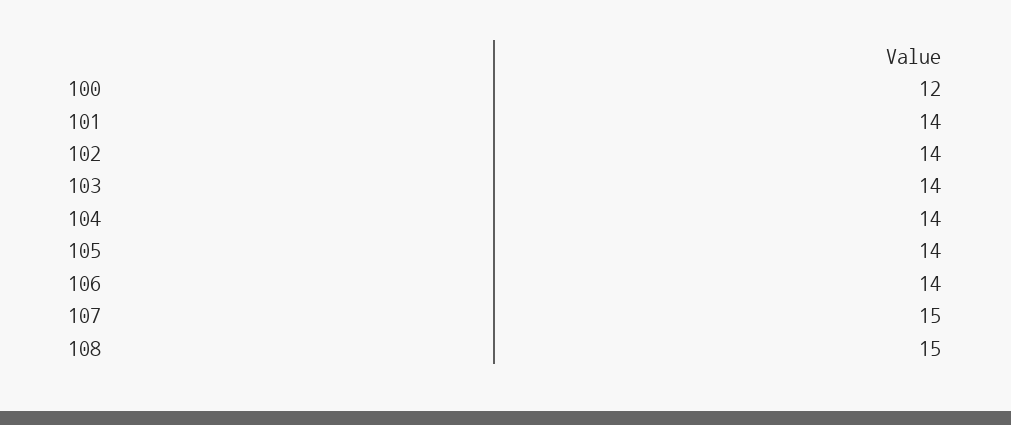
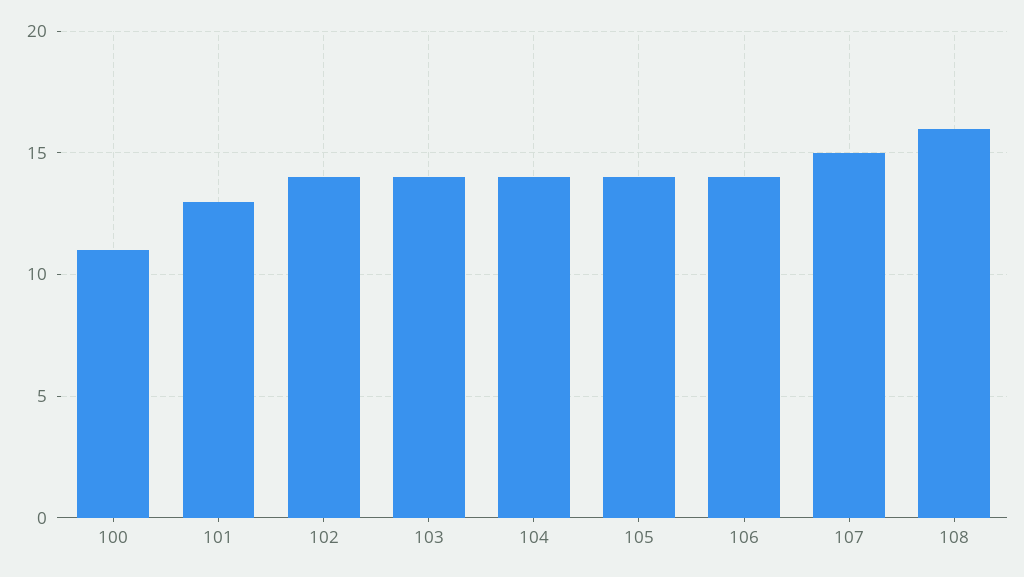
  {
-   "100": 12,
+   "100": 11,
-   "101": 14,
+   "101": 13,
    "102": 14,
    "103": 14,
    "104": 14,
    "105": 14,
    "106": 14,
    "107": 15,
-   "108": 15
+   "108": 16
  }

